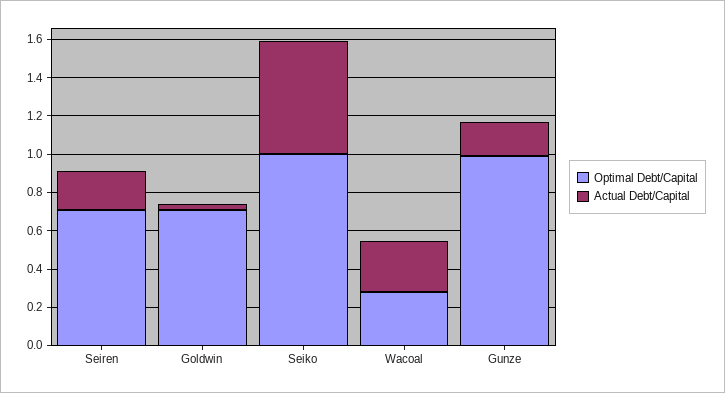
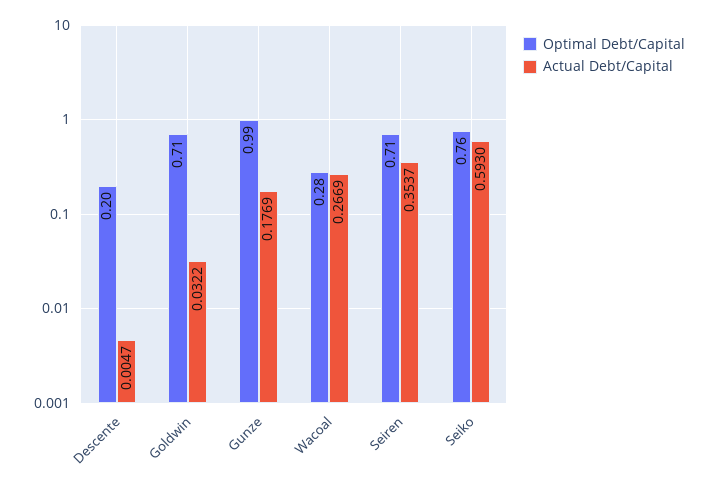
  {
    "Optimal Debt/Capital": {
      "Seiren": 0.71,
      "Goldwin": 0.71,
-     "Seiko": 1,
+     "Seiko": 0.76,
      "Wacoal": 0.28,
-     "Gunze": 0.99
+     "Gunze": 0.99,
+     "Descente": 0.2
    },
    "Actual Debt/Capital": {
-     "Seiren": 0.2,
+     "Seiren": 0.3537,
      "Goldwin": 0.0322,
      "Seiko": 0.593,
      "Wacoal": 0.2669,
-     "Gunze": 0.1769
+     "Gunze": 0.1769,
+     "Descente": 0.0047
    }
  }

